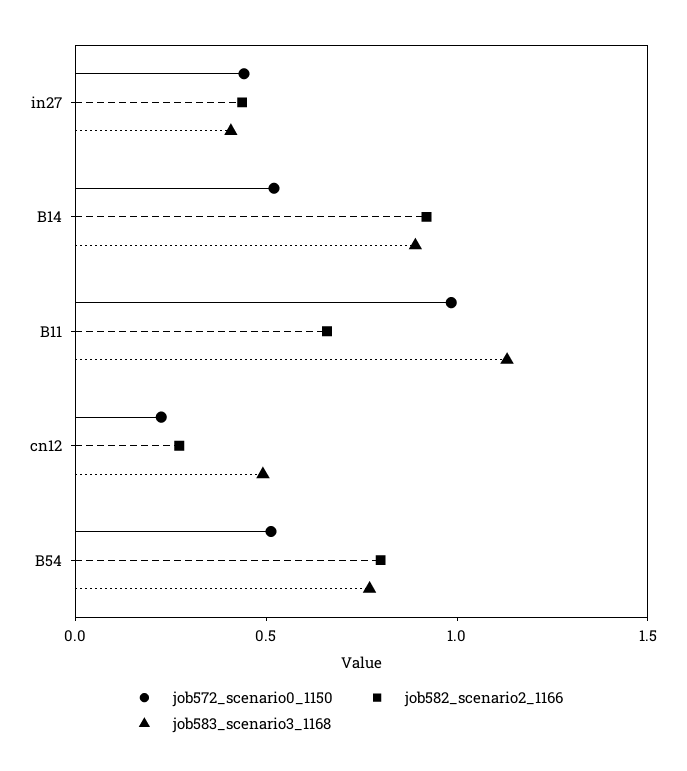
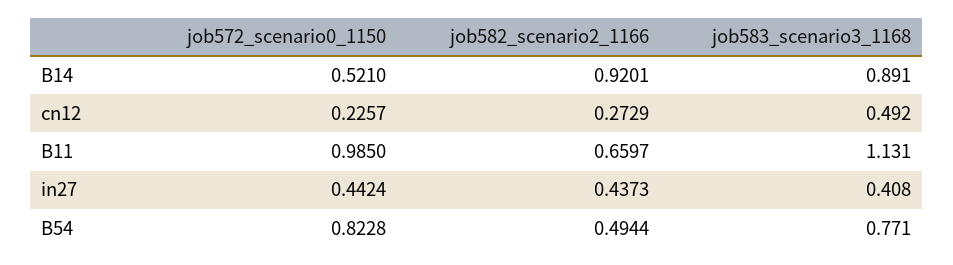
  {
    "job572_scenario0_1150": {
      "in27": 0.4424,
      "B14": 0.521,
      "B11": 0.985,
      "cn12": 0.2257,
-     "B54": 0.5
+     "B54": 0.8228
    },
    "job582_scenario2_1166": {
      "in27": 0.4373,
      "B14": 0.9201,
      "B11": 0.6597,
      "cn12": 0.2729,
-     "B54": 0.8
+     "B54": 0.4944
    },
    "job583_scenario3_1168": {
      "in27": 0.408,
      "B14": 0.891,
      "B11": 1.131,
      "cn12": 0.492,
      "B54": 0.771
    }
  }

